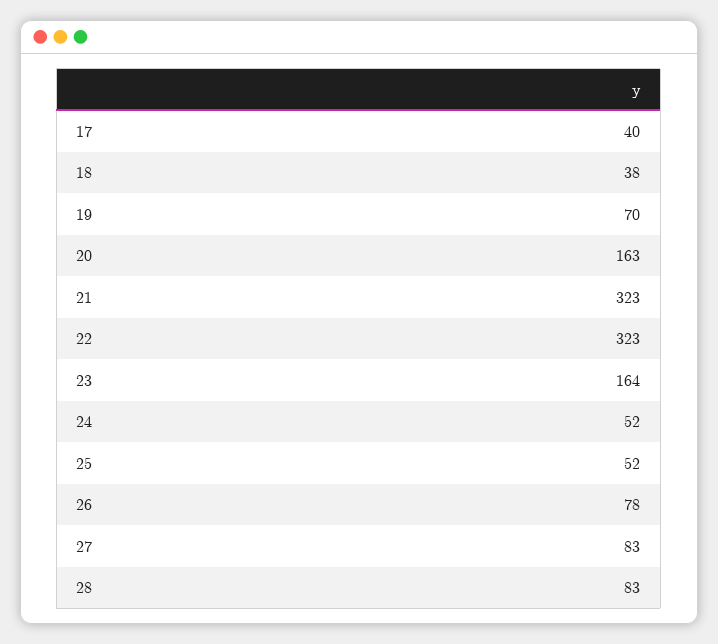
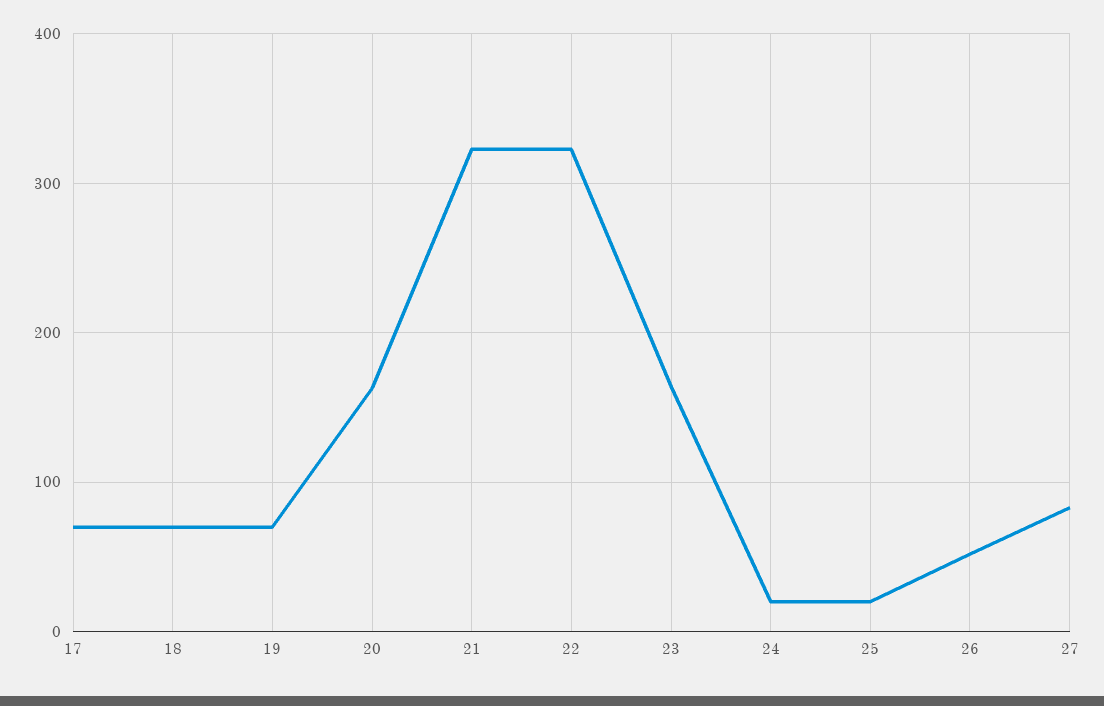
  {
-   "17": 40,
+   "17": 70,
-   "18": 38,
+   "18": 70,
    "19": 70,
    "20": 163,
    "21": 323,
    "22": 323,
    "23": 164,
-   "24": 52,
+   "24": 20,
-   "25": 52,
+   "25": 20,
-   "26": 78,
+   "26": 50,
-   "27": 83,
+   "27": 83
-   "28": 83
  }

